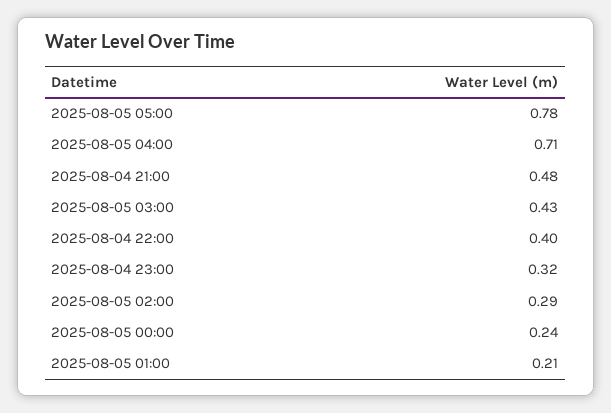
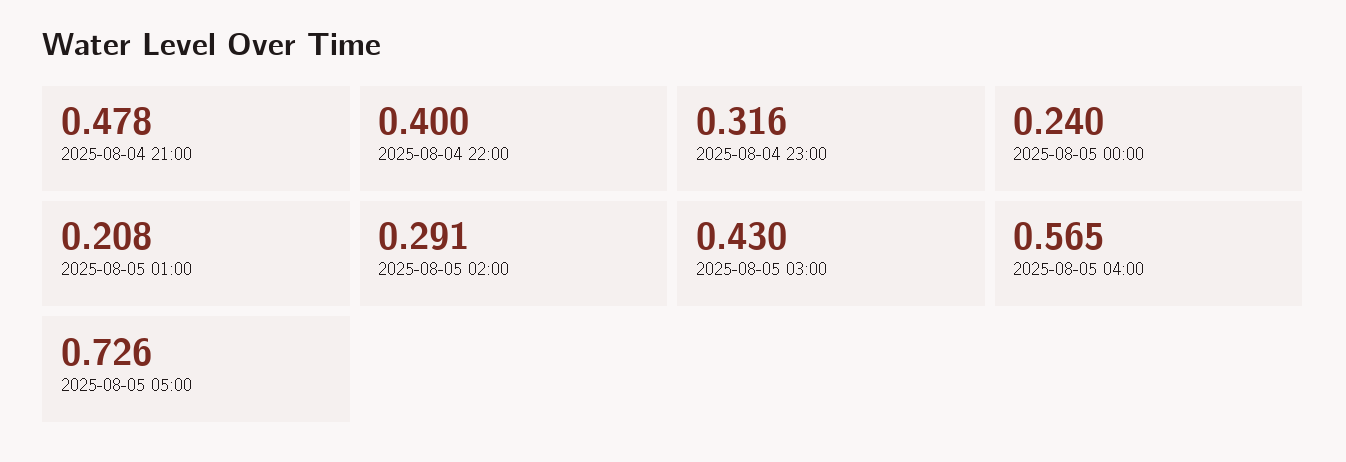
  {
-   "2025-08-05 05:00": 0.78,
+   "2025-08-05 05:00": 0.726,
-   "2025-08-05 04:00": 0.71,
+   "2025-08-05 04:00": 0.565,
    "2025-08-04 21:00": 0.478,
    "2025-08-05 03:00": 0.43,
    "2025-08-04 22:00": 0.4,
    "2025-08-04 23:00": 0.316,
    "2025-08-05 02:00": 0.291,
    "2025-08-05 00:00": 0.24,
    "2025-08-05 01:00": 0.208
  }

